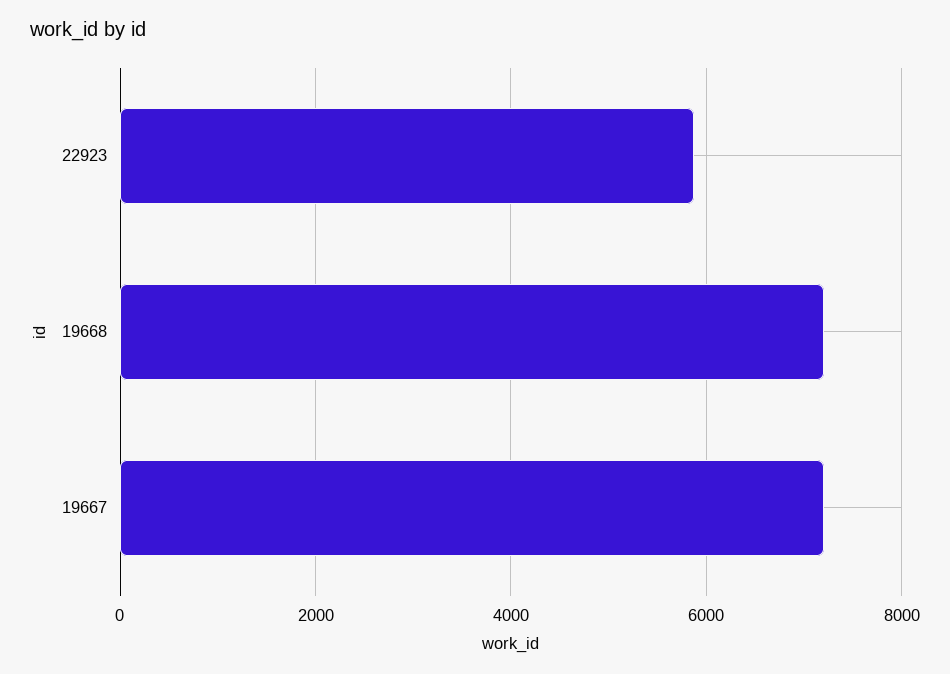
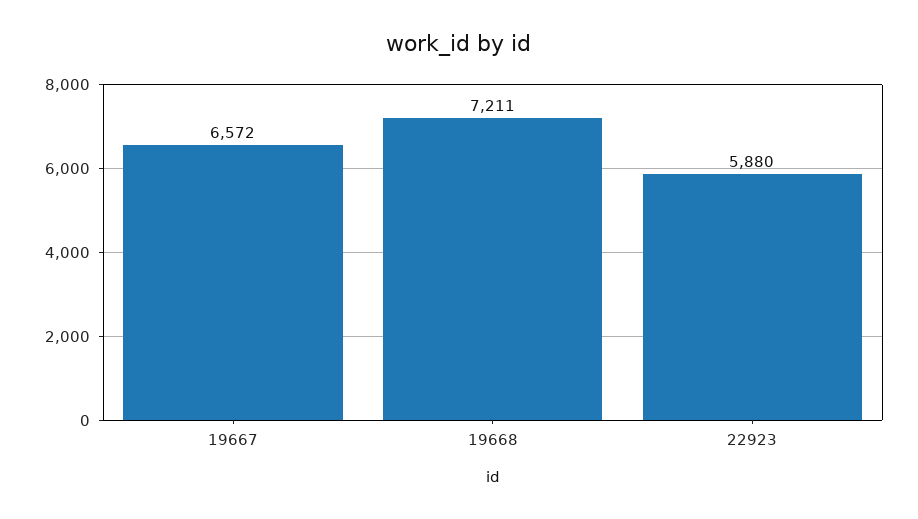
  {
    "22923": 5880,
    "19668": 7211,
-   "19667": 7200
+   "19667": 6572
  }

